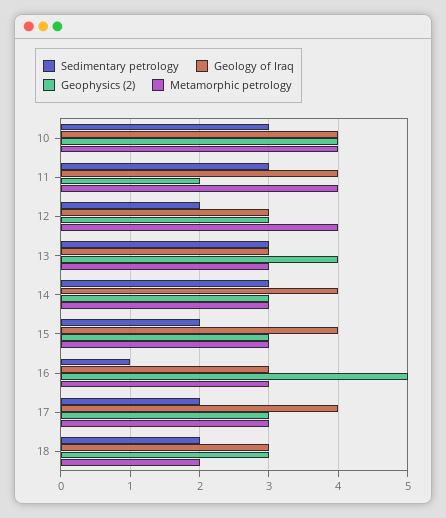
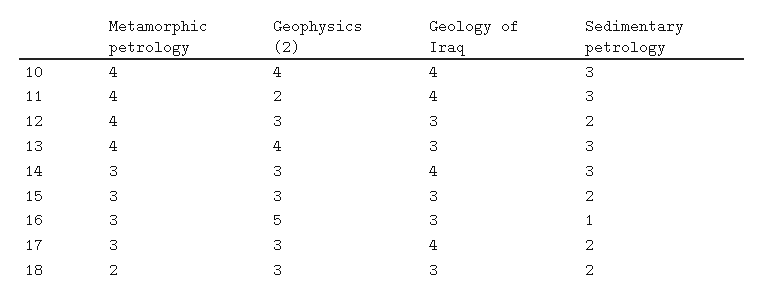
  {
    "Sedimentary petrology": {
      "10": 3,
      "11": 3,
      "12": 2,
      "13": 3,
      "14": 3,
      "15": 2,
      "16": 1,
      "17": 2,
      "18": 2
    },
    "Geology of Iraq": {
      "10": 4,
      "11": 4,
      "12": 3,
      "13": 3,
      "14": 4,
-     "15": 4,
+     "15": 3,
      "16": 3,
      "17": 4,
      "18": 3
    },
    "Geophysics (2)": {
      "10": 4,
      "11": 2,
      "12": 3,
      "13": 4,
      "14": 3,
      "15": 3,
      "16": 5,
      "17": 3,
      "18": 3
    },
    "Metamorphic petrology": {
      "10": 4,
      "11": 4,
      "12": 4,
-     "13": 3,
+     "13": 4,
      "14": 3,
      "15": 3,
      "16": 3,
      "17": 3,
      "18": 2
    }
  }

